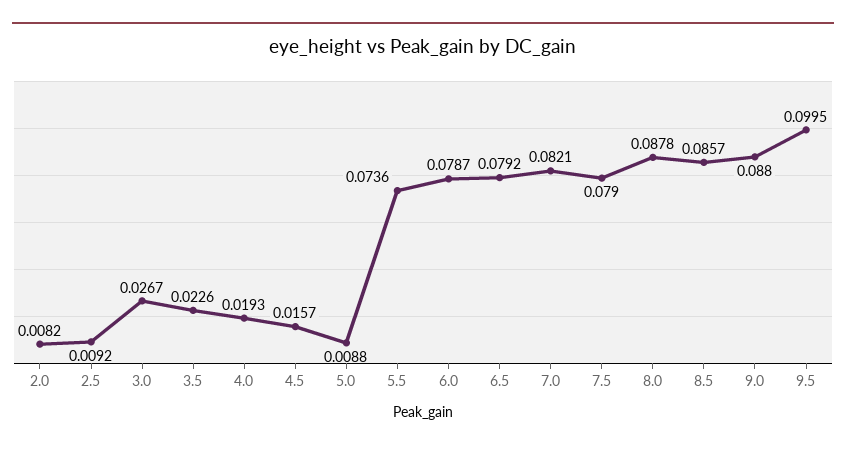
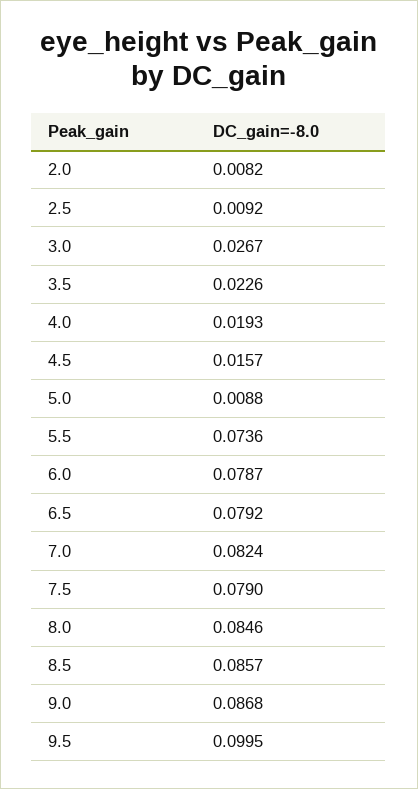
  {
    "2.0": 0.0082,
    "2.5": 0.0092,
    "3.0": 0.0267,
    "3.5": 0.0226,
    "4.0": 0.0193,
    "4.5": 0.0157,
    "5.0": 0.0088,
    "5.5": 0.0736,
    "6.0": 0.0787,
    "6.5": 0.0792,
-   "7.0": 0.0821,
+   "7.0": 0.0824,
    "7.5": 0.079,
-   "8.0": 0.0878,
+   "8.0": 0.0846,
    "8.5": 0.0857,
-   "9.0": 0.088,
+   "9.0": 0.0868,
    "9.5": 0.0995
  }

